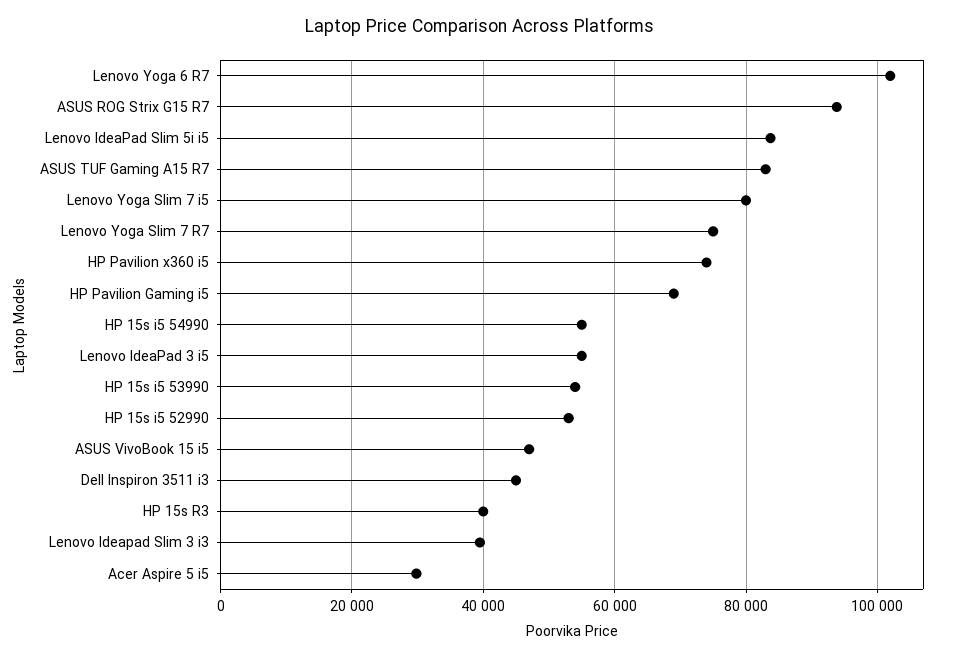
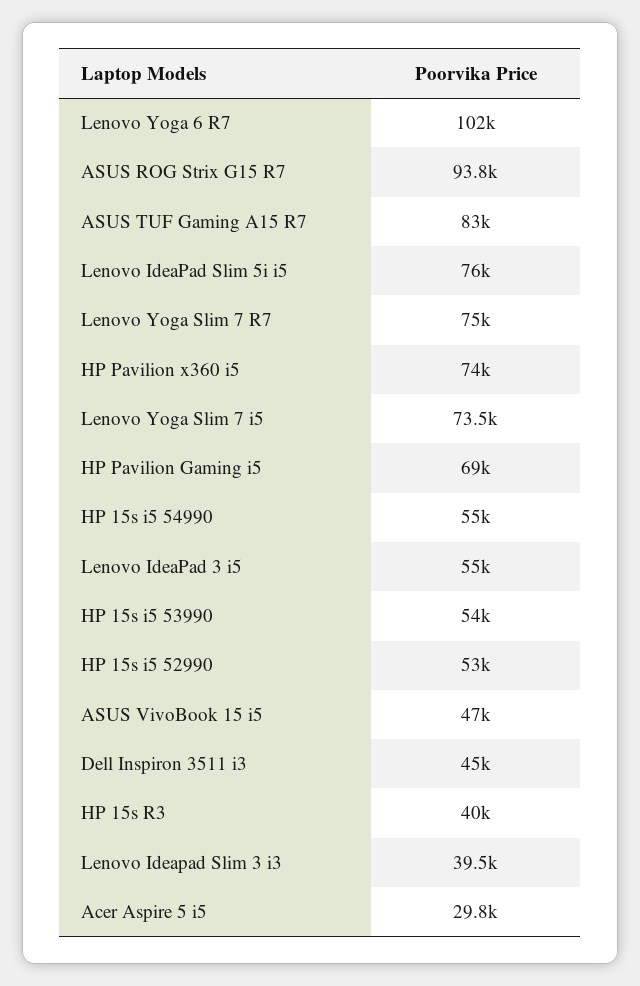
  {
    "Lenovo Yoga 6 R7": 102000,
    "ASUS ROG Strix G15 R7": 93800,
-   "Lenovo IdeaPad Slim 5i i5": 84000,
+   "Lenovo IdeaPad Slim 5i i5": 76000,
    "ASUS TUF Gaming A15 R7": 83000,
-   "Lenovo Yoga Slim 7 i5": 80000,
+   "Lenovo Yoga Slim 7 i5": 73500,
    "Lenovo Yoga Slim 7 R7": 75000,
    "HP Pavilion x360 i5": 74000,
    "HP Pavilion Gaming i5": 69000,
    "HP 15s i5 54990": 55000,
    "Lenovo IdeaPad 3 i5": 55000,
    "HP 15s i5 53990": 54000,
    "HP 15s i5 52990": 53000,
    "ASUS VivoBook 15 i5": 47000,
    "Dell Inspiron 3511 i3": 45000,
    "HP 15s R3": 40000,
    "Lenovo Ideapad Slim 3 i3": 39500,
    "Acer Aspire 5 i5": 29800
  }

